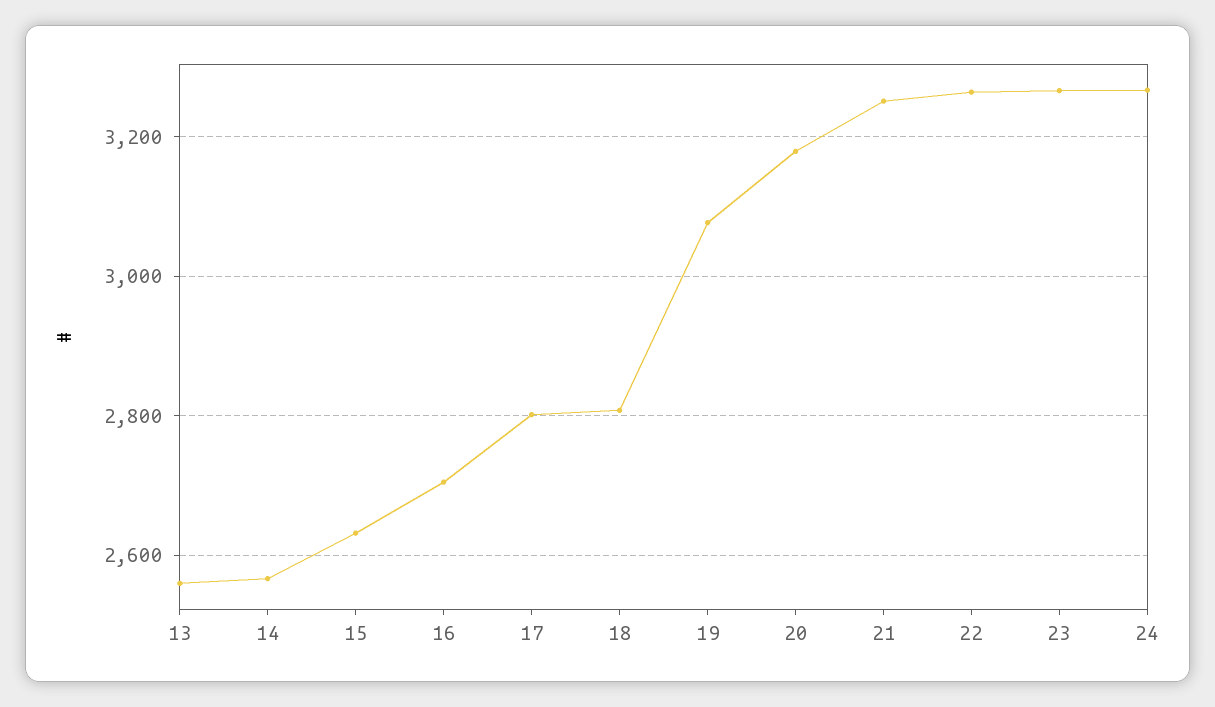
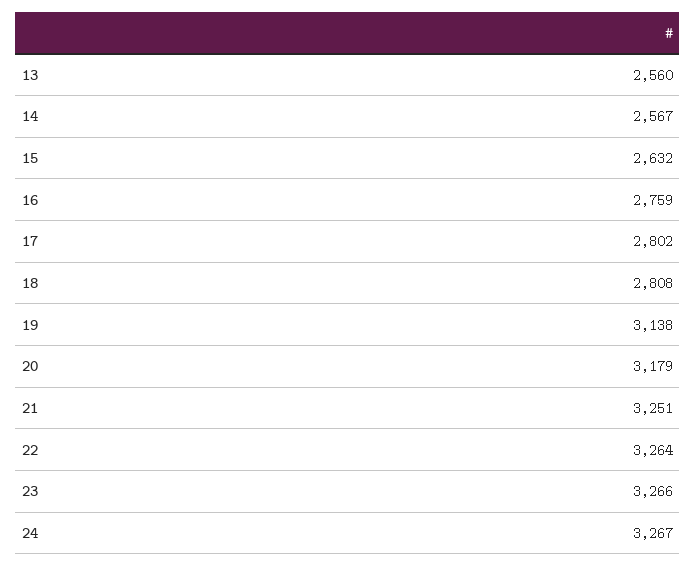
  {
    "13": 2560,
    "14": 2567,
    "15": 2632,
-   "16": 2700,
+   "16": 2759,
    "17": 2802,
    "18": 2808,
-   "19": 3080,
+   "19": 3138,
    "20": 3179,
    "21": 3251,
    "22": 3264,
    "23": 3266,
    "24": 3267
  }

